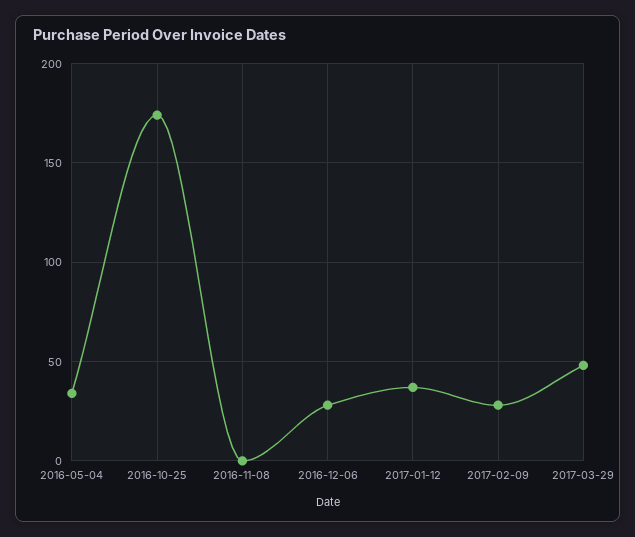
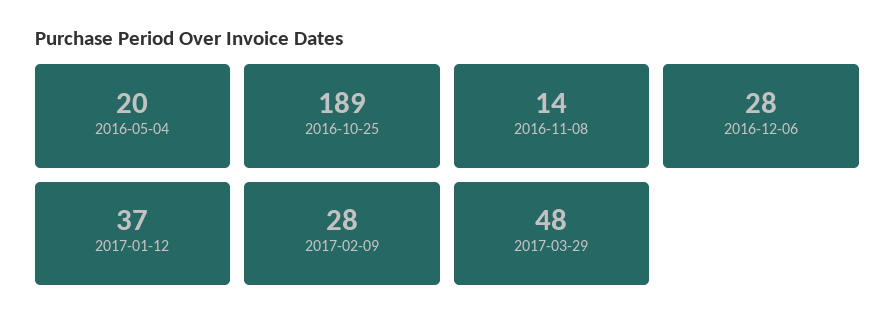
  {
-   "2016-05-04": 35,
+   "2016-05-04": 20,
-   "2016-10-25": 175,
+   "2016-10-25": 189,
-   "2016-11-08": 0,
+   "2016-11-08": 14,
    "2016-12-06": 28,
    "2017-01-12": 37,
    "2017-02-09": 28,
    "2017-03-29": 48
  }

